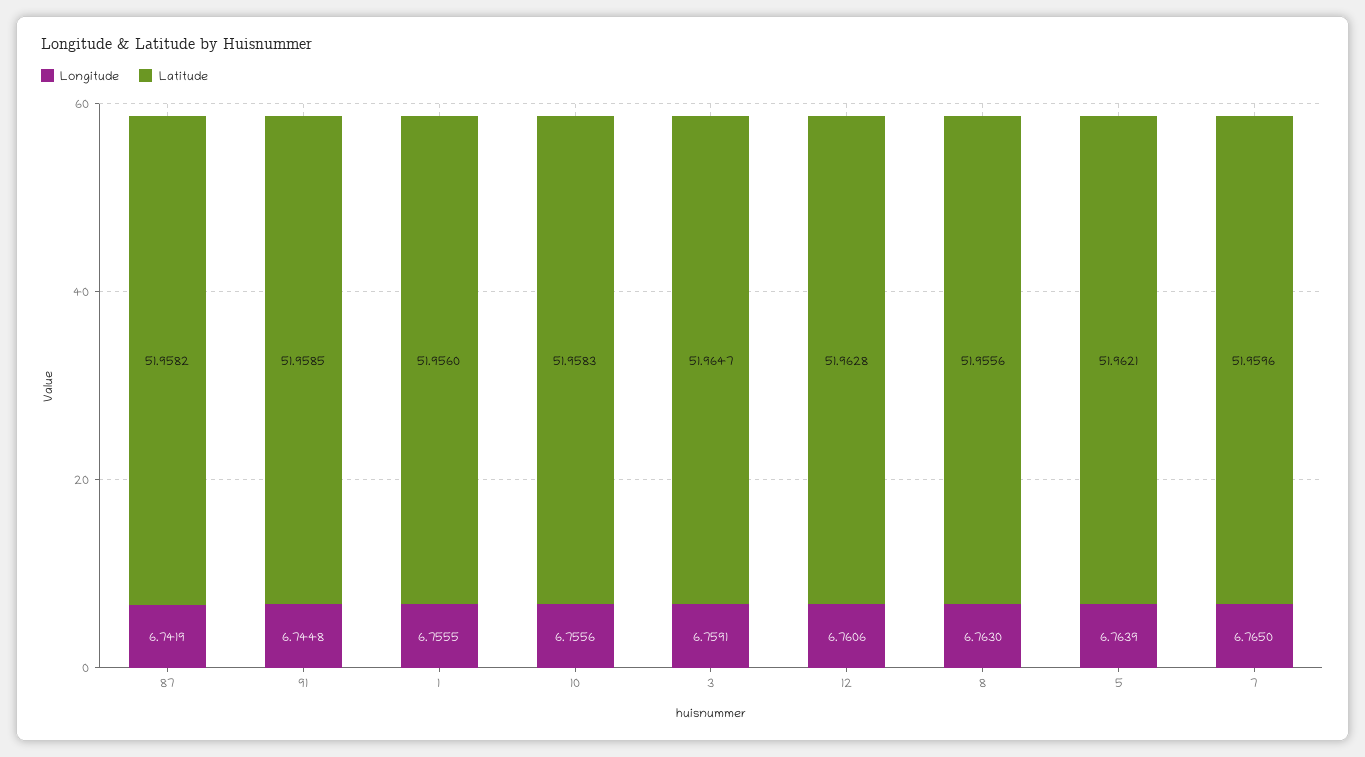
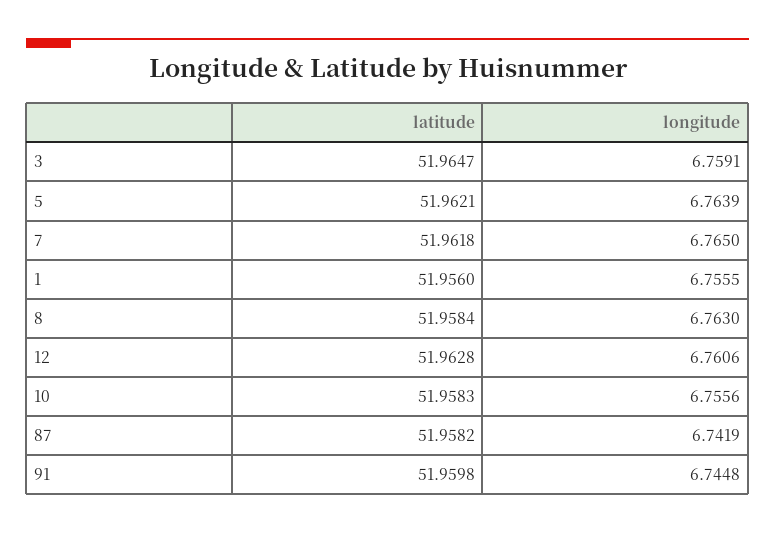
  {
    "Longitude": {
      "87": 6.7419,
      "91": 6.7448,
      "1": 6.7555,
      "10": 6.7556,
      "3": 6.7591,
      "12": 6.7606,
      "8": 6.763,
      "5": 6.7639,
      "7": 6.765
    },
    "Latitude": {
      "87": 51.9582,
-     "91": 51.9585,
+     "91": 51.9598,
      "1": 51.956,
      "10": 51.9583,
      "3": 51.9647,
      "12": 51.9628,
-     "8": 51.9556,
+     "8": 51.9584,
      "5": 51.9621,
-     "7": 51.9596
+     "7": 51.9618
    }
  }

